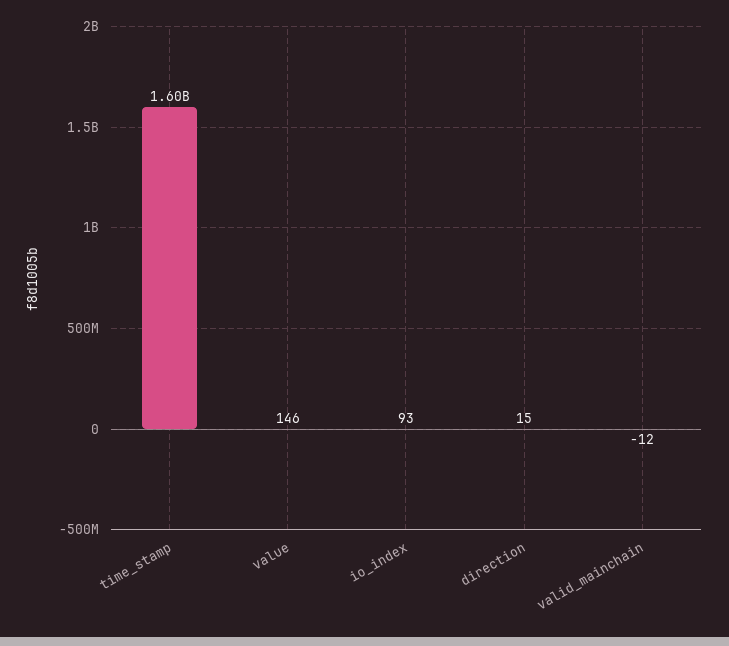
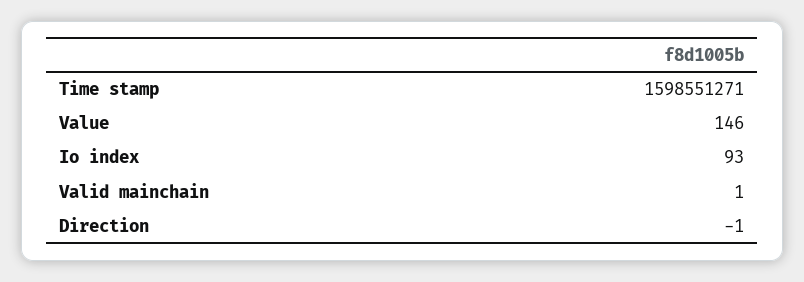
  {
    "time_stamp": 1598551271,
    "value": 146,
    "io_index": 93,
-   "direction": 15,
+   "direction": -1,
-   "valid_mainchain": -12
+   "valid_mainchain": 1
  }

